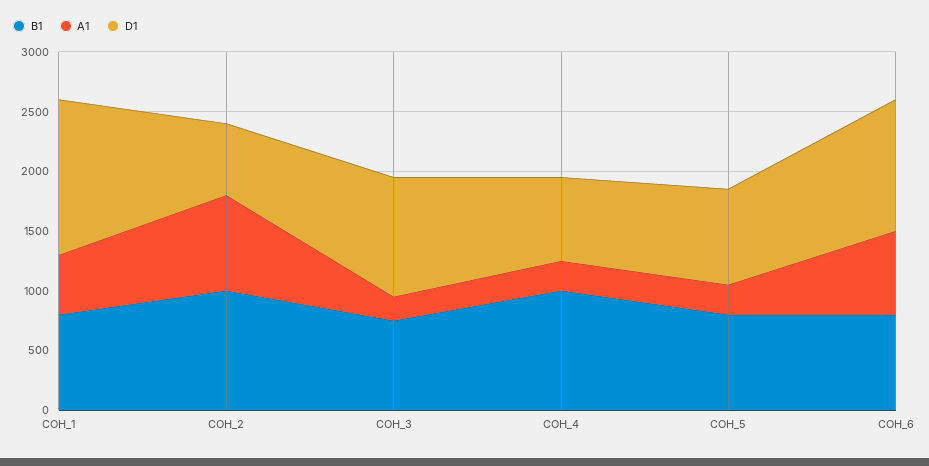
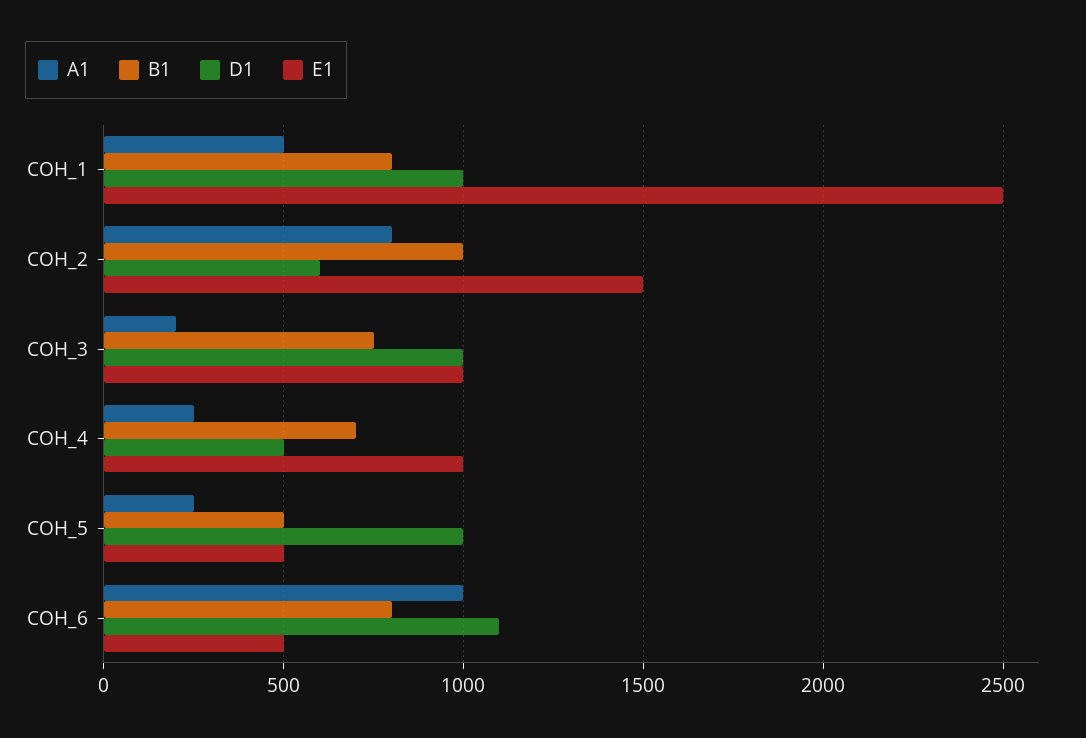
  {
    "B1": {
      "COH_1": 800,
      "COH_2": 1000,
      "COH_3": 750,
-     "COH_4": 1000,
+     "COH_4": 700,
-     "COH_5": 800,
+     "COH_5": 500,
      "COH_6": 800
    },
    "A1": {
      "COH_1": 500,
      "COH_2": 800,
      "COH_3": 200,
      "COH_4": 250,
      "COH_5": 250,
-     "COH_6": 700
+     "COH_6": 1000
    },
    "D1": {
-     "COH_1": 1300,
+     "COH_1": 1000,
      "COH_2": 600,
      "COH_3": 1000,
-     "COH_4": 700,
+     "COH_4": 500,
-     "COH_5": 800,
+     "COH_5": 1000,
      "COH_6": 1100
-   }
+   },
+   "E1": {
+     "COH_1": 2500,
+     "COH_2": 1500,
+     "COH_3": 1000,
+     "COH_4": 1000,
+     "COH_5": 500,
+     "COH_6": 500
+   }
  }

